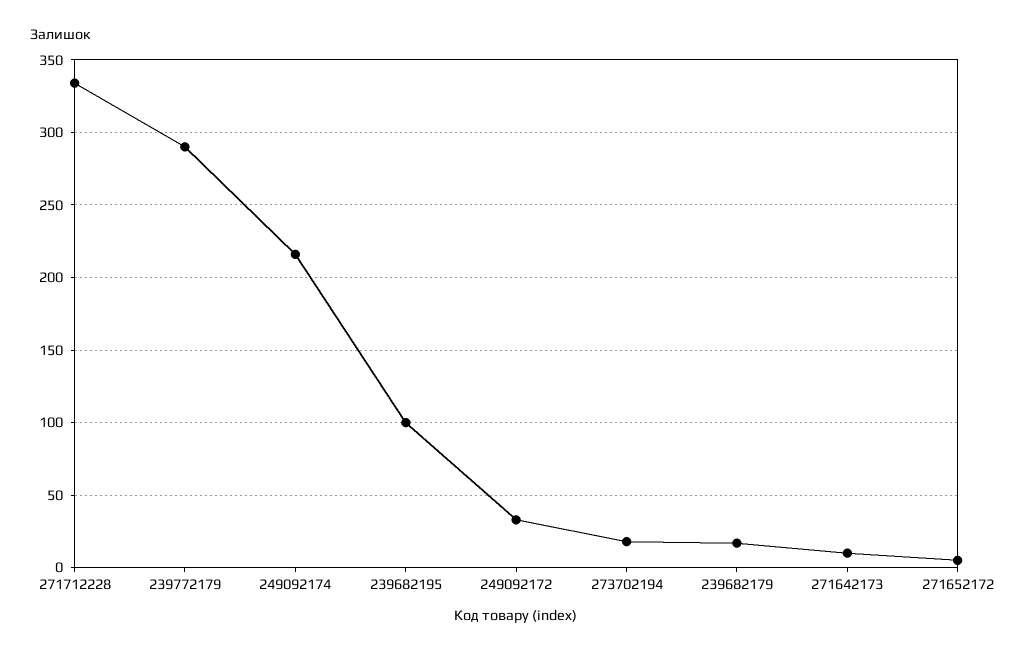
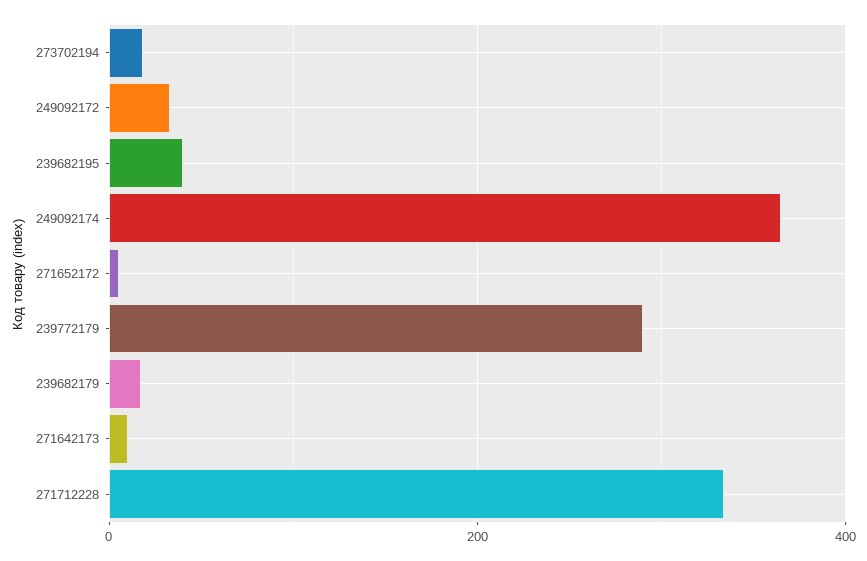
  {
    "271712228": 335,
    "239772179": 290,
-   "249092174": 215,
+   "249092174": 360,
-   "239682195": 100,
+   "239682195": 40,
    "249092172": 35,
    "273702194": 20,
    "239682179": 15,
    "271642173": 10,
    "271652172": 5
  }

